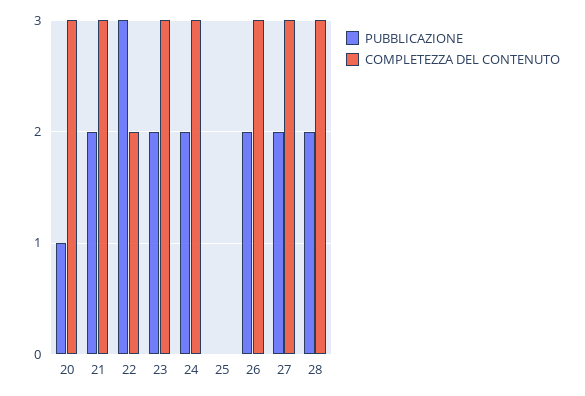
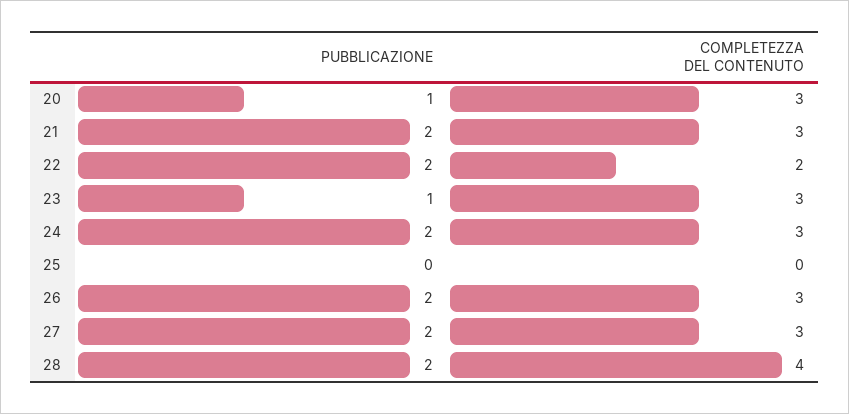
  {
    "PUBBLICAZIONE": {
      "20": 1,
      "21": 2,
-     "22": 3,
+     "22": 2,
-     "23": 2,
+     "23": 1,
      "24": 2,
      "25": 0,
      "26": 2,
      "27": 2,
      "28": 2
    },
    "COMPLETEZZA DEL CONTENUTO": {
      "20": 3,
      "21": 3,
      "22": 2,
      "23": 3,
      "24": 3,
      "25": 0,
      "26": 3,
      "27": 3,
-     "28": 3
+     "28": 4
    }
  }

